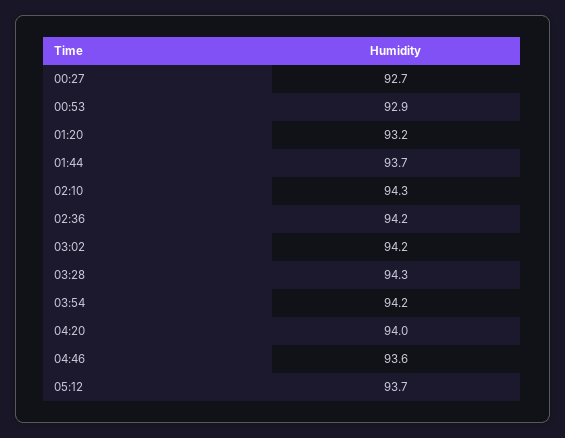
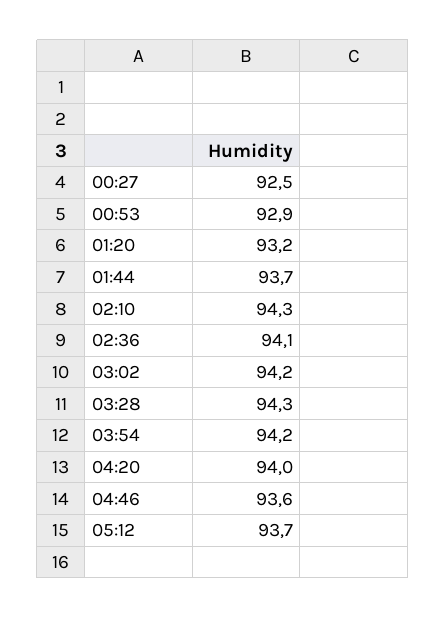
  {
-   "00:27": 92.7,
+   "00:27": 92.5,
    "00:53": 92.9,
    "01:20": 93.2,
    "01:44": 93.7,
    "02:10": 94.3,
-   "02:36": 94.2,
+   "02:36": 94.1,
    "03:02": 94.2,
    "03:28": 94.3,
    "03:54": 94.2,
    "04:20": 94,
    "04:46": 93.6,
    "05:12": 93.7
  }

